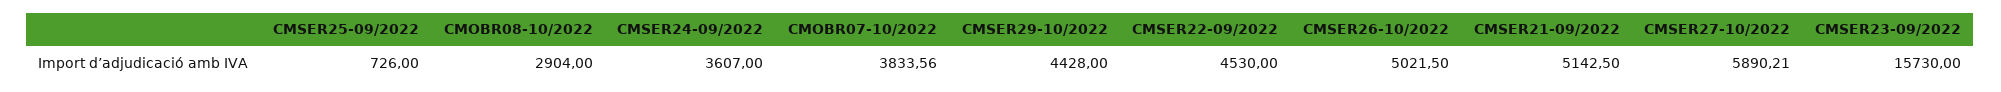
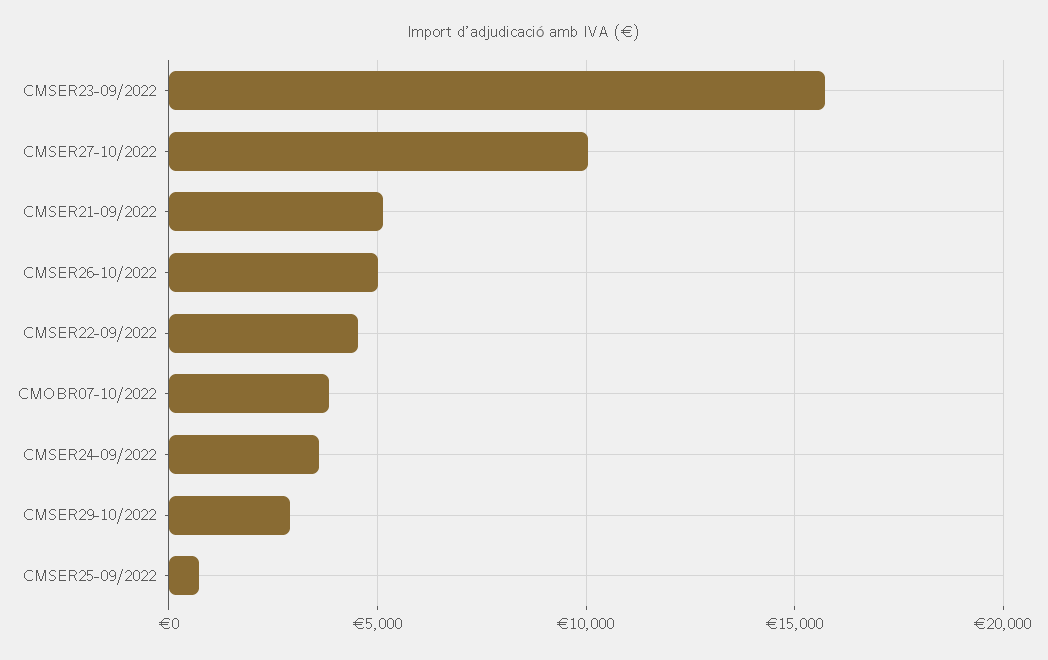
  {
    "CMSER25-09/2022": 726,
-   "CMOBR08-10/2022": 2904,
    "CMSER24-09/2022": 3607,
    "CMOBR07-10/2022": 3833.56,
-   "CMSER29-10/2022": 4428,
+   "CMSER29-10/2022": 3000,
    "CMSER22-09/2022": 4530,
    "CMSER26-10/2022": 5021.5,
    "CMSER21-09/2022": 5142.5,
-   "CMSER27-10/2022": 5890.21,
+   "CMSER27-10/2022": 10000,
    "CMSER23-09/2022": 15730
  }

